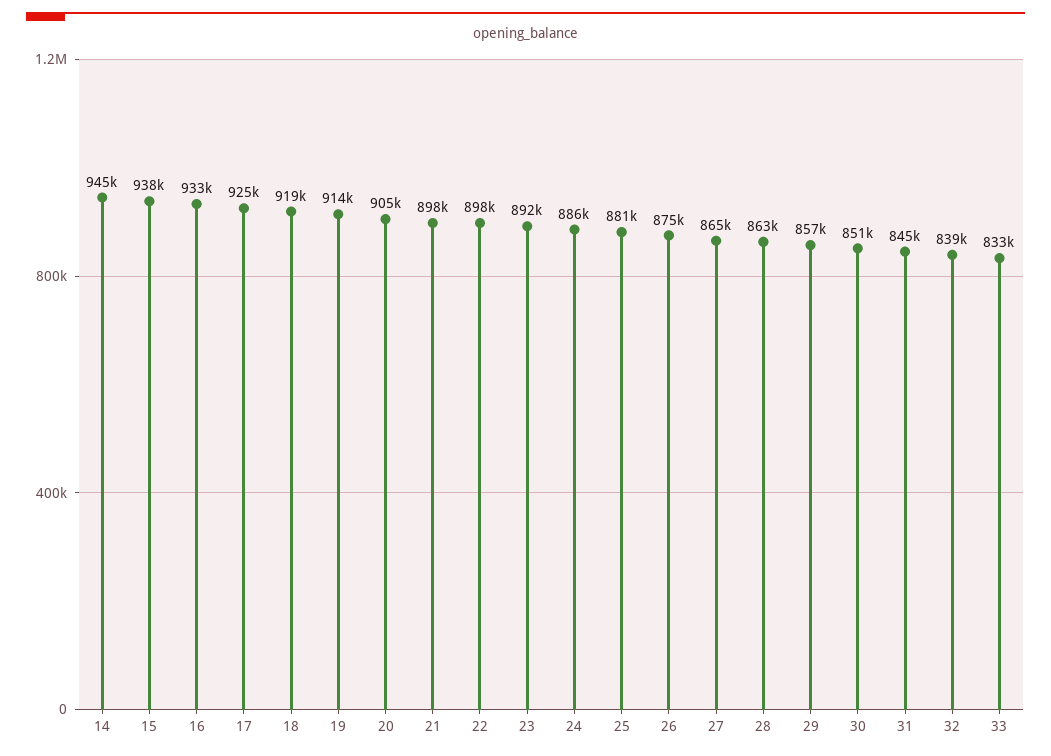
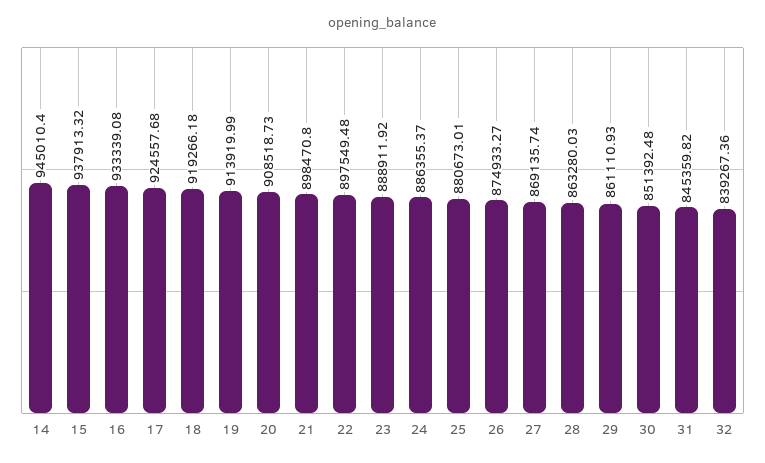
  {
    "14": 945010.4,
    "15": 937913.32,
    "16": 933339.08,
    "17": 924557.68,
    "18": 919266.18,
    "19": 913919.99,
-   "20": 905000,
+   "20": 908518.73,
    "21": 898470.8,
    "22": 897549.48,
-   "23": 892000,
+   "23": 888911.92,
    "24": 886355.37,
    "25": 880673.01,
    "26": 874933.27,
-   "27": 865000,
+   "27": 869135.74,
    "28": 863280.03,
-   "29": 857000,
+   "29": 861110.93,
    "30": 851392.48,
    "31": 845359.82,
-   "32": 839267.36,
+   "32": 839267.36
-   "33": 833000
  }

